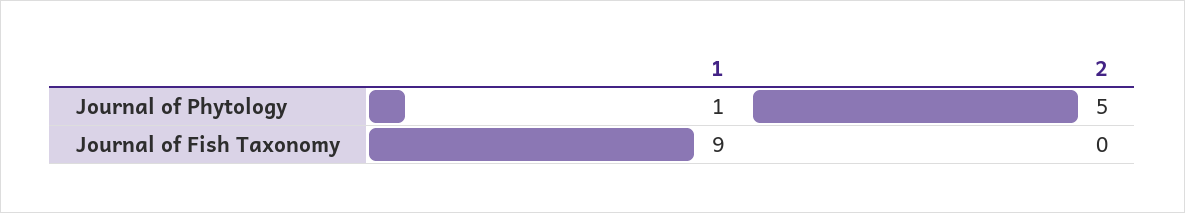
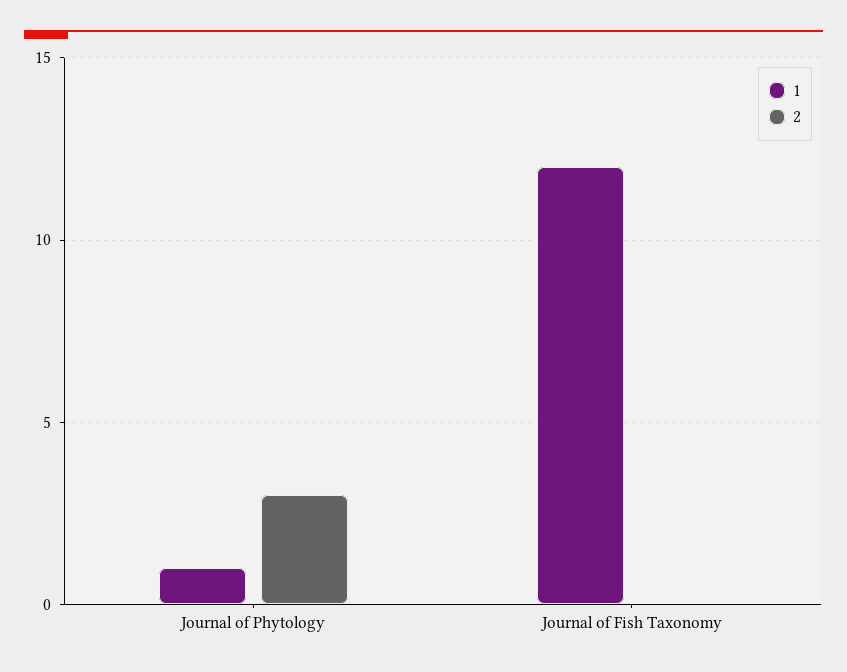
  {
    "1": {
      "Journal of Phytology": 1,
-     "Journal of Fish Taxonomy": 9
+     "Journal of Fish Taxonomy": 12
    },
    "2": {
-     "Journal of Phytology": 5,
+     "Journal of Phytology": 3,
      "Journal of Fish Taxonomy": 0
    }
  }

